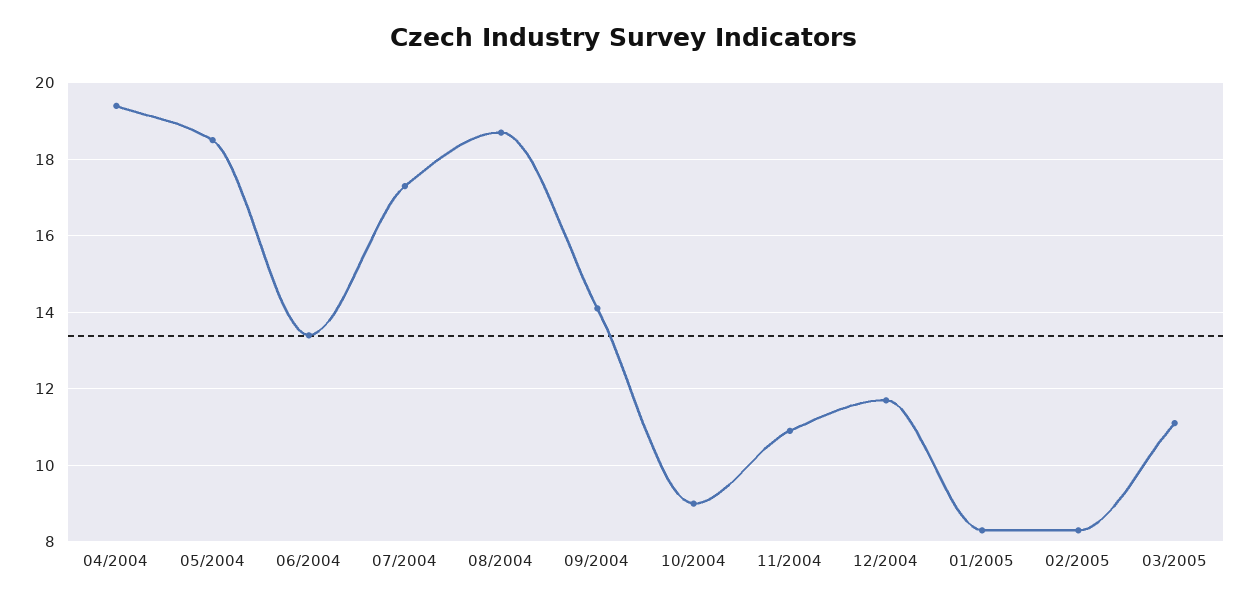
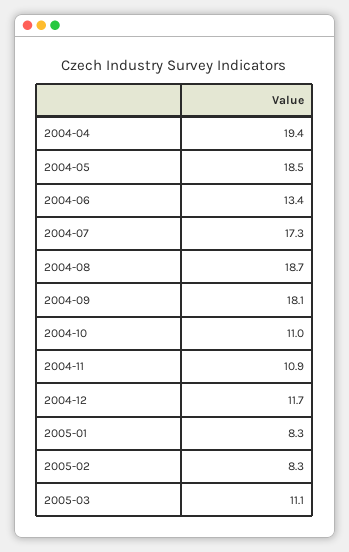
  {
    "04/2004": 19.4,
    "05/2004": 18.5,
    "06/2004": 13.4,
    "07/2004": 17.3,
    "08/2004": 18.7,
-   "09/2004": 14,
+   "09/2004": 18.1,
-   "10/2004": 9,
+   "10/2004": 11,
    "11/2004": 10.9,
    "12/2004": 11.7,
    "01/2005": 8.3,
    "02/2005": 8.3,
    "03/2005": 11.1
  }

